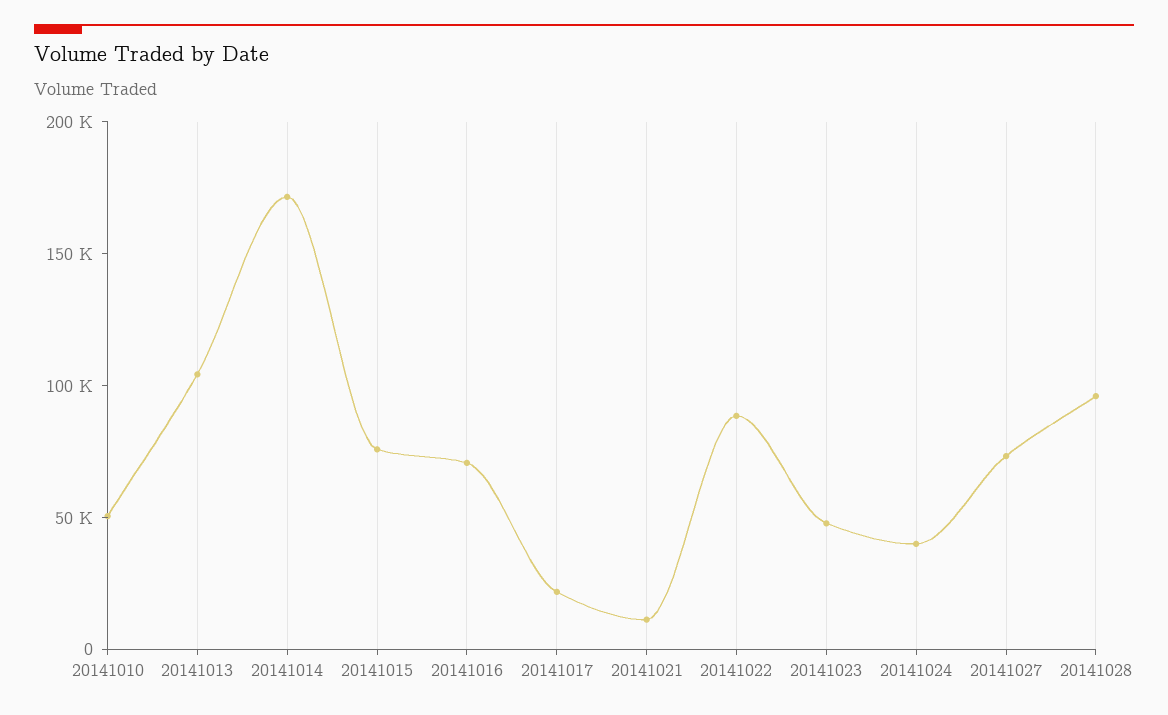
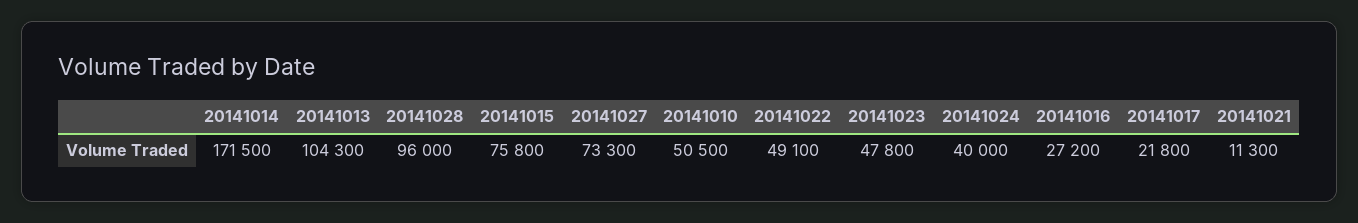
  {
    "20141010": 50500,
    "20141013": 104300,
    "20141014": 171500,
    "20141015": 75800,
-   "20141016": 70000,
+   "20141016": 27200,
    "20141017": 21800,
    "20141021": 11300,
-   "20141022": 90000,
+   "20141022": 49100,
    "20141023": 47800,
    "20141024": 40000,
    "20141027": 73300,
    "20141028": 96000
  }

